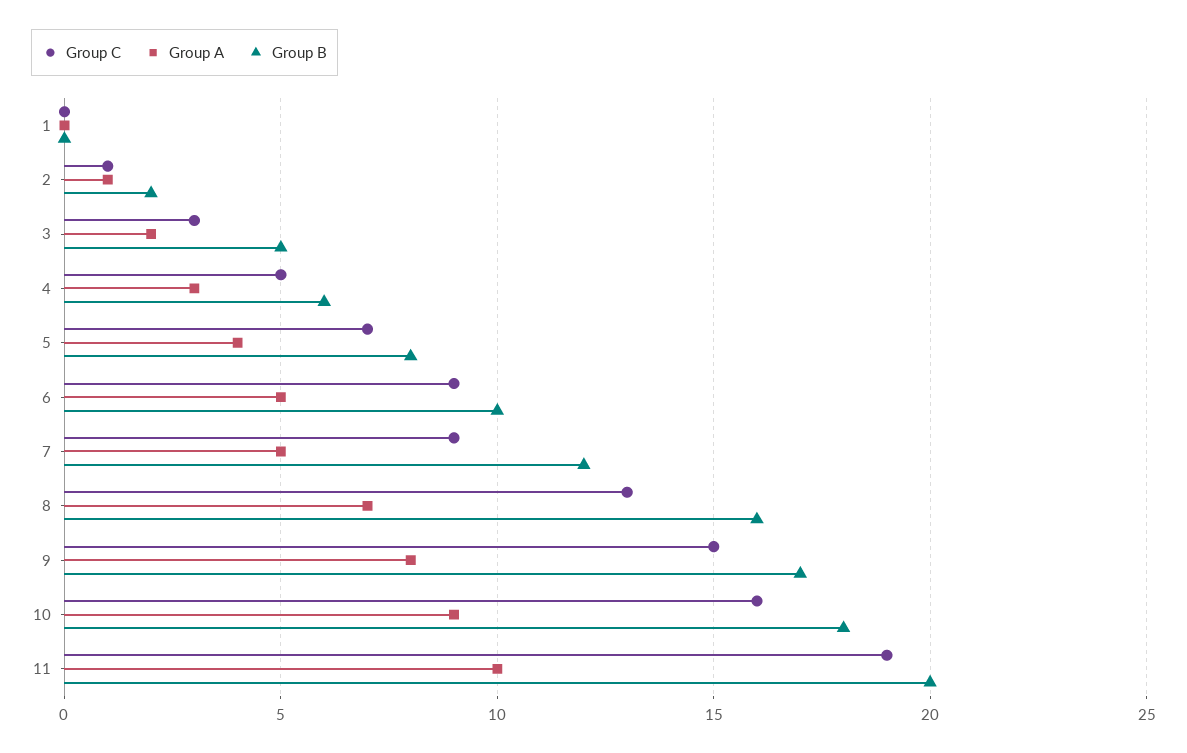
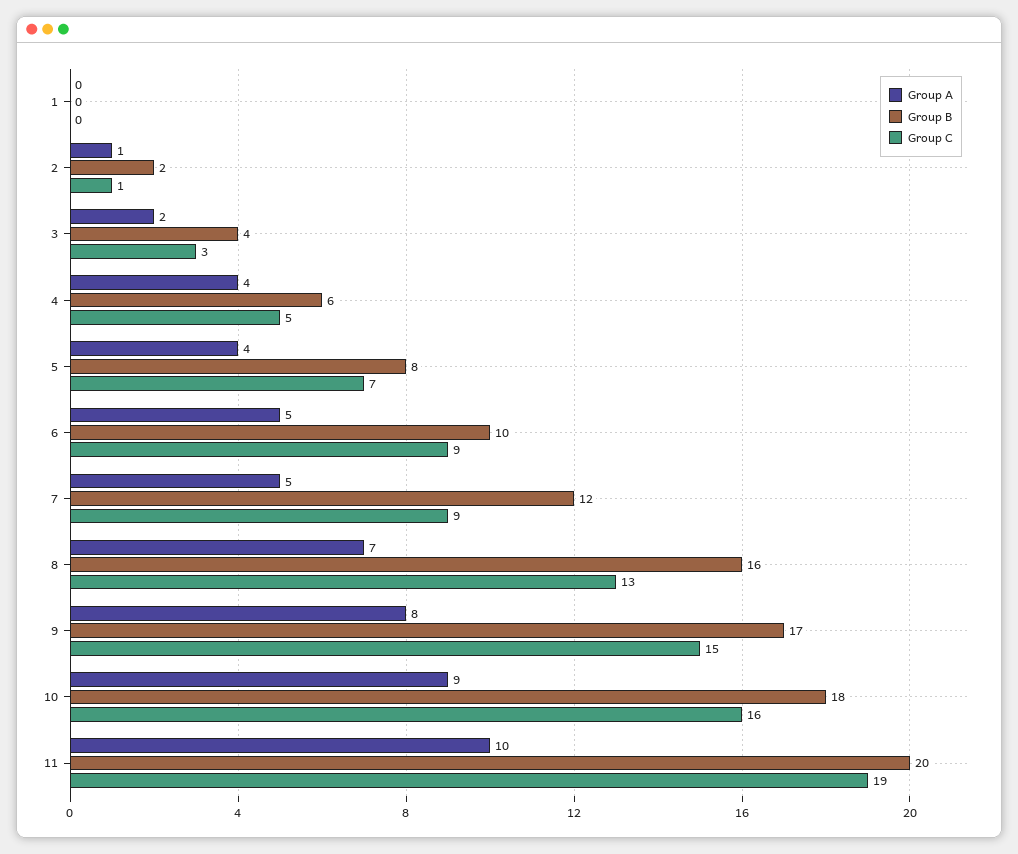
  {
    "Group C": {
      "1": 0,
      "2": 1,
      "3": 3,
      "4": 5,
      "5": 7,
      "6": 9,
      "7": 9,
      "8": 13,
      "9": 15,
      "10": 16,
      "11": 19
    },
    "Group A": {
      "1": 0,
      "2": 1,
      "3": 2,
-     "4": 3,
+     "4": 4,
      "5": 4,
      "6": 5,
      "7": 5,
      "8": 7,
      "9": 8,
      "10": 9,
      "11": 10
    },
    "Group B": {
      "1": 0,
      "2": 2,
-     "3": 5,
+     "3": 4,
      "4": 6,
      "5": 8,
      "6": 10,
      "7": 12,
      "8": 16,
      "9": 17,
      "10": 18,
      "11": 20
    }
  }

